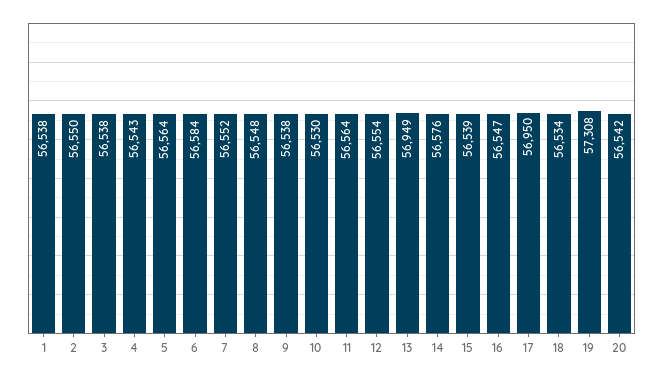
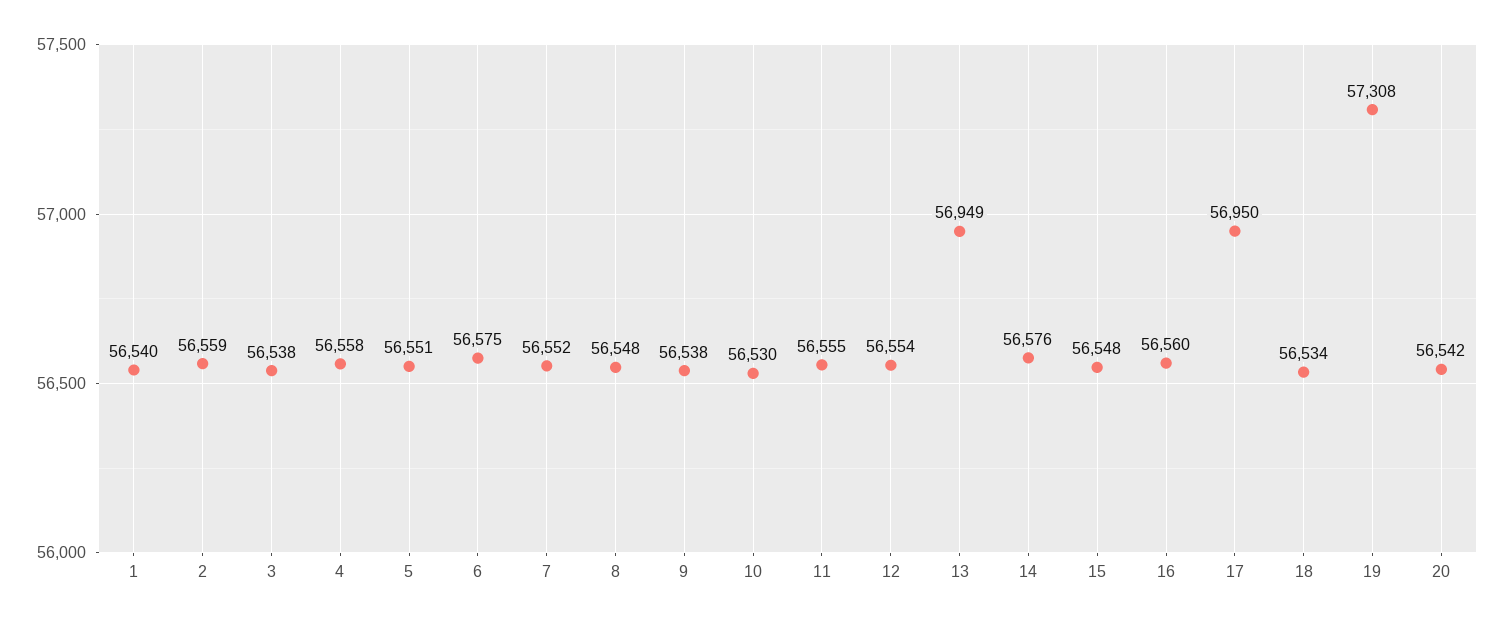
  {
-   "1": 56538,
+   "1": 56540,
-   "2": 56550,
+   "2": 56559,
    "3": 56538,
-   "4": 56543,
+   "4": 56558,
-   "5": 56564,
+   "5": 56551,
-   "6": 56584,
+   "6": 56575,
    "7": 56552,
    "8": 56548,
    "9": 56538,
    "10": 56530,
-   "11": 56564,
+   "11": 56555,
    "12": 56554,
    "13": 56949,
    "14": 56576,
-   "15": 56539,
+   "15": 56548,
-   "16": 56547,
+   "16": 56560,
    "17": 56950,
    "18": 56534,
    "19": 57308,
    "20": 56542
  }

